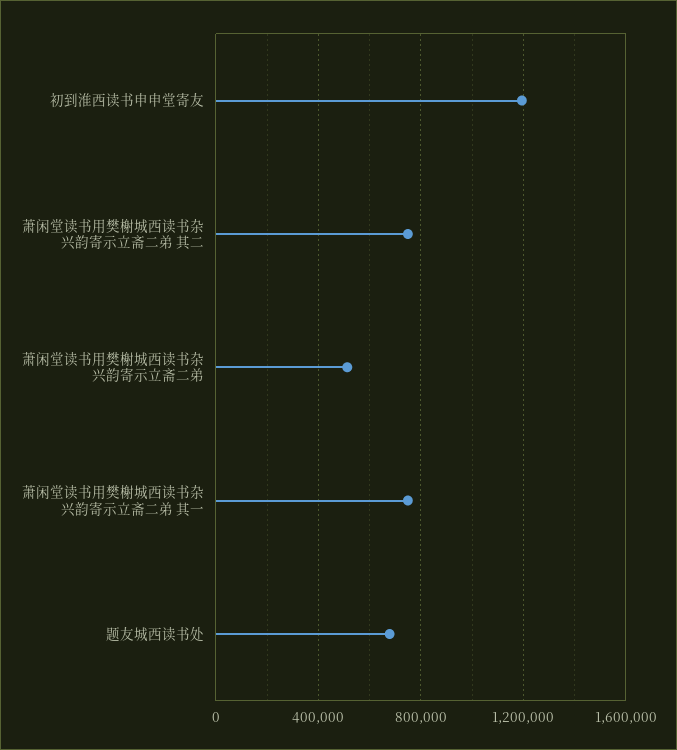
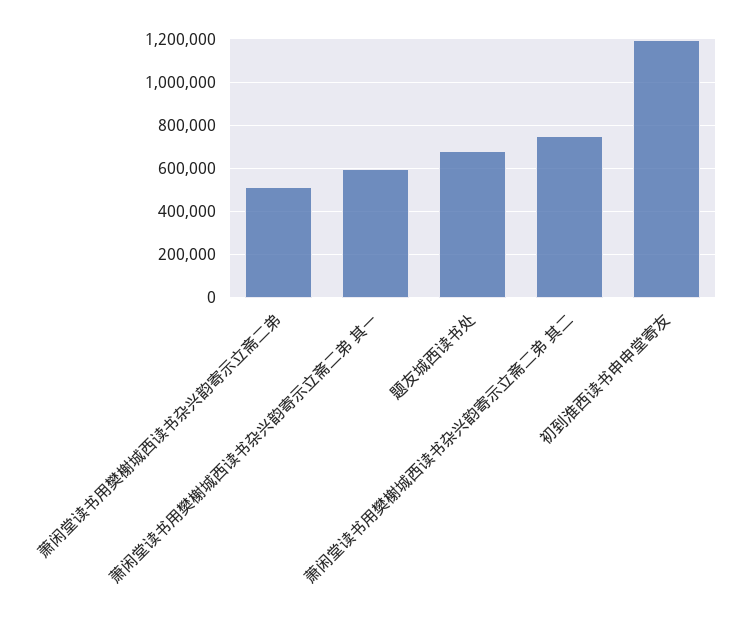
  {
    "初到淮西读书申申堂寄友": 1200000,
    "萧闲堂读书用樊榭城西读书杂兴韵寄示立斋二弟 其二": 750000,
    "萧闲堂读书用樊榭城西读书杂兴韵寄示立斋二弟": 500000,
-   "萧闲堂读书用樊榭城西读书杂兴韵寄示立斋二弟 其一": 750000,
+   "萧闲堂读书用樊榭城西读书杂兴韵寄示立斋二弟 其一": 600000,
    "题友城西读书处": 700000
  }

